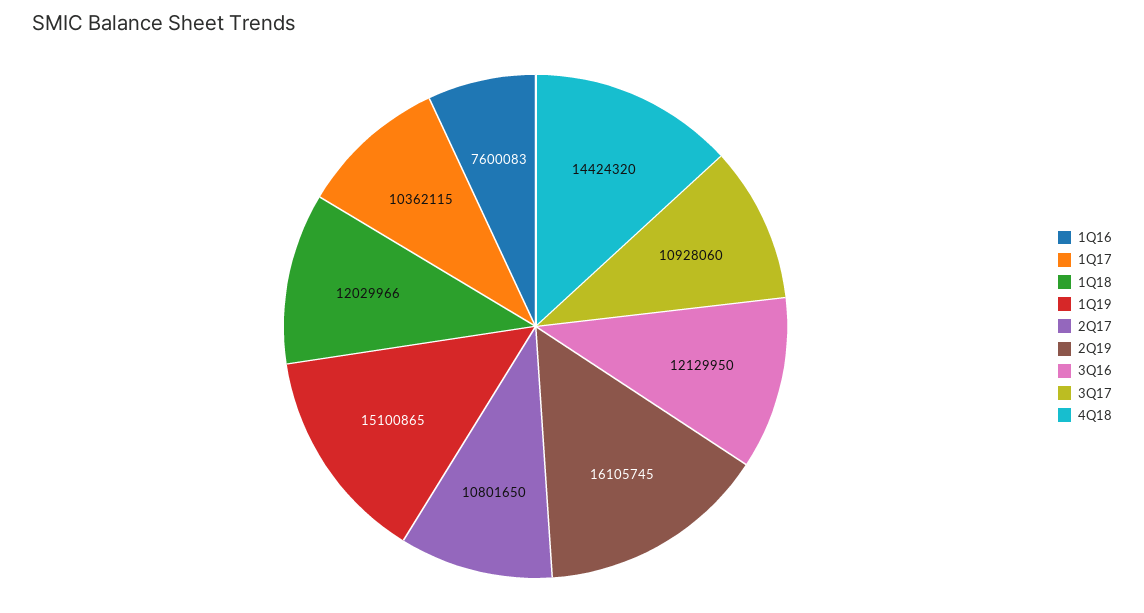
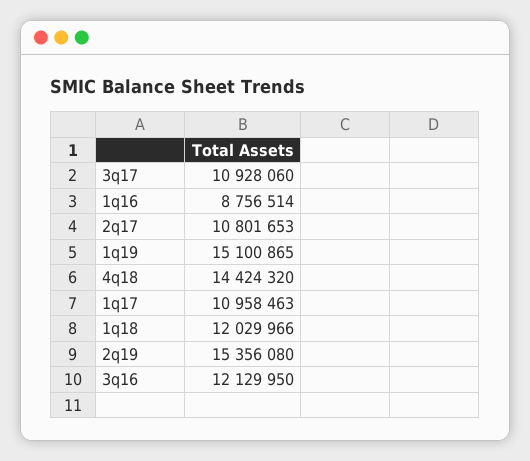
  {
-   "1Q16": 7600083,
+   "1Q16": 8756514,
-   "1Q17": 10362115,
+   "1Q17": 10958463,
    "1Q18": 12029966,
    "1Q19": 15100865,
-   "2Q17": 10801650,
+   "2Q17": 10801653,
-   "2Q19": 16105745,
+   "2Q19": 15356080,
    "3Q16": 12129950,
    "3Q17": 10928060,
    "4Q18": 14424320
  }

